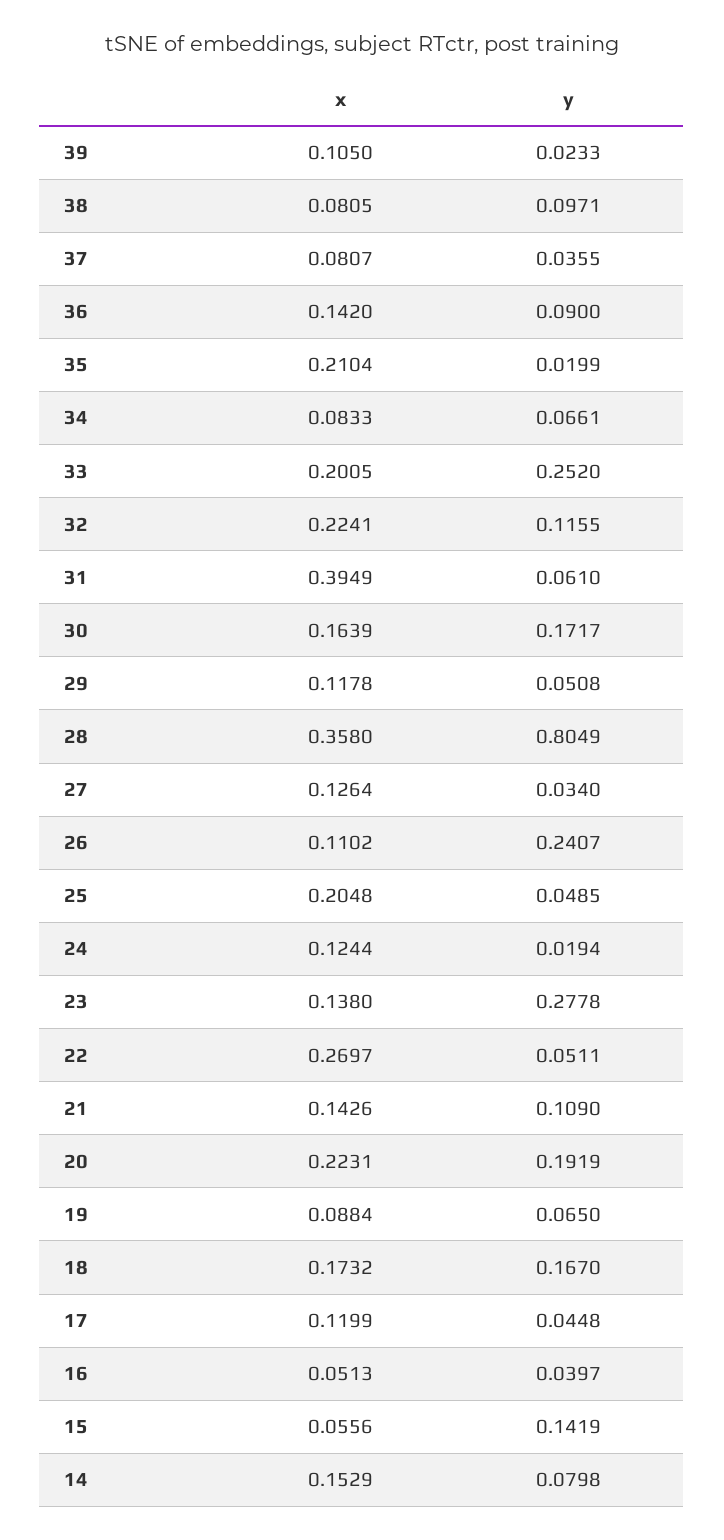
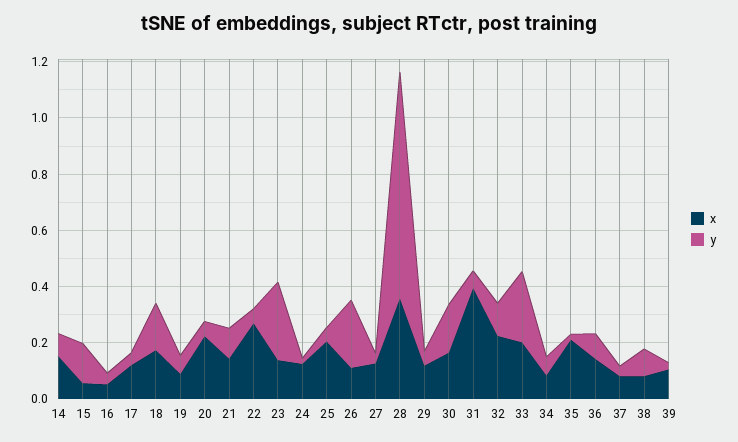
  {
    "x": {
      "39": 0.105,
      "38": 0.0805,
      "37": 0.0807,
      "36": 0.142,
      "35": 0.2104,
      "34": 0.0833,
      "33": 0.2005,
      "32": 0.2241,
      "31": 0.3949,
      "30": 0.1639,
      "29": 0.1178,
      "28": 0.358,
      "27": 0.1264,
      "26": 0.1102,
      "25": 0.2048,
      "24": 0.1244,
      "23": 0.138,
      "22": 0.2697,
      "21": 0.1426,
      "20": 0.2231,
      "19": 0.0884,
      "18": 0.1732,
      "17": 0.1199,
      "16": 0.0513,
      "15": 0.0556,
      "14": 0.1529
    },
    "y": {
      "39": 0.0233,
      "38": 0.0971,
      "37": 0.0355,
      "36": 0.09,
      "35": 0.0199,
      "34": 0.0661,
      "33": 0.252,
      "32": 0.1155,
      "31": 0.061,
      "30": 0.1717,
      "29": 0.0508,
      "28": 0.8049,
      "27": 0.034,
      "26": 0.2407,
      "25": 0.0485,
      "24": 0.0194,
      "23": 0.2778,
      "22": 0.0511,
      "21": 0.109,
-     "20": 0.1919,
+     "20": 0.05,
      "19": 0.065,
      "18": 0.167,
      "17": 0.0448,
      "16": 0.0397,
      "15": 0.1419,
      "14": 0.0798
    }
  }

